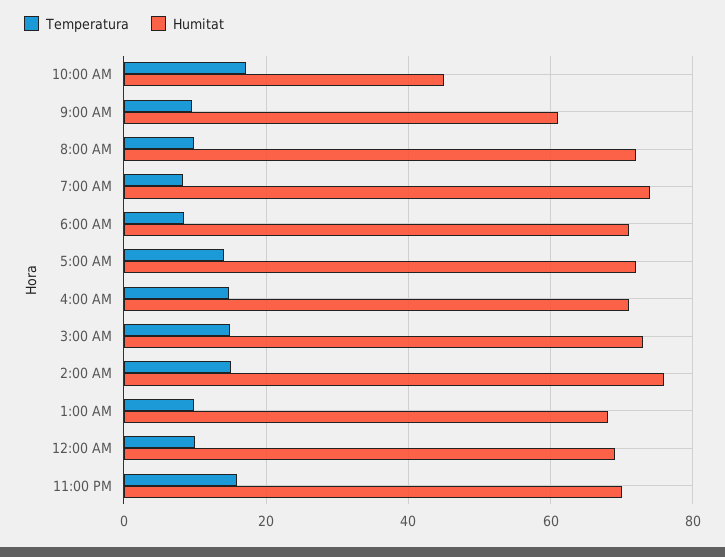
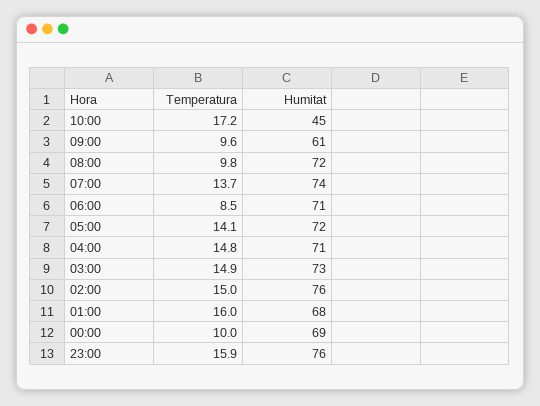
  {
    "Temperatura": {
      "10:00 AM": 17.2,
      "9:00 AM": 9.6,
      "8:00 AM": 9.8,
-     "7:00 AM": 8,
+     "7:00 AM": 13.7,
      "6:00 AM": 8.5,
      "5:00 AM": 14.1,
      "4:00 AM": 14.8,
      "3:00 AM": 14.9,
      "2:00 AM": 15,
-     "1:00 AM": 10,
+     "1:00 AM": 16,
      "12:00 AM": 10,
      "11:00 PM": 15.9
    },
    "Humitat": {
      "10:00 AM": 45,
      "9:00 AM": 61,
      "8:00 AM": 72,
      "7:00 AM": 74,
      "6:00 AM": 71,
      "5:00 AM": 72,
      "4:00 AM": 71,
      "3:00 AM": 73,
      "2:00 AM": 76,
      "1:00 AM": 68,
      "12:00 AM": 69,
-     "11:00 PM": 70
+     "11:00 PM": 76
    }
  }

